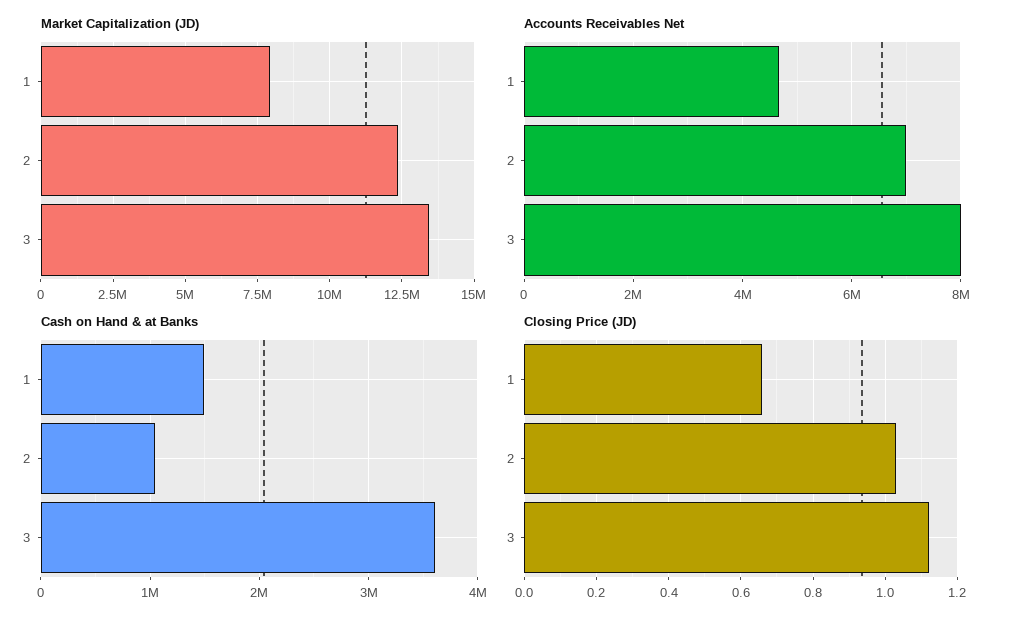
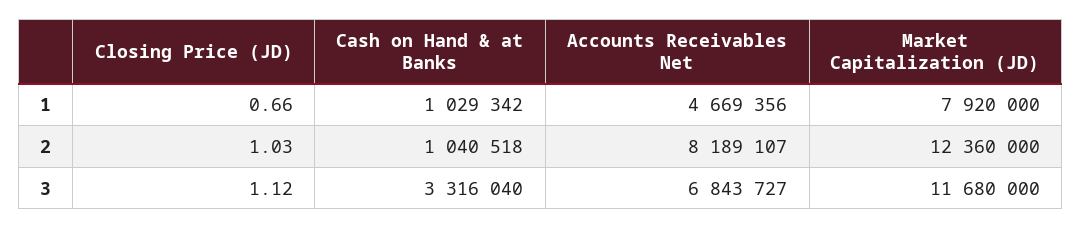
  {
    "Market Capitalization (JD)": {
      "1": 7920000,
      "2": 12360000,
-     "3": 13500000
+     "3": 11680000
    },
    "Accounts Receivables Net": {
      "1": 4669356,
-     "2": 7000000,
+     "2": 8189107,
-     "3": 8000000
+     "3": 6843727
    },
    "Cash on Hand & at Banks": {
-     "1": 1500000,
+     "1": 1029342,
      "2": 1040518,
-     "3": 3600000
+     "3": 3316040
    },
    "Closing Price (JD)": {
      "1": 0.66,
      "2": 1.03,
      "3": 1.12
    }
  }

